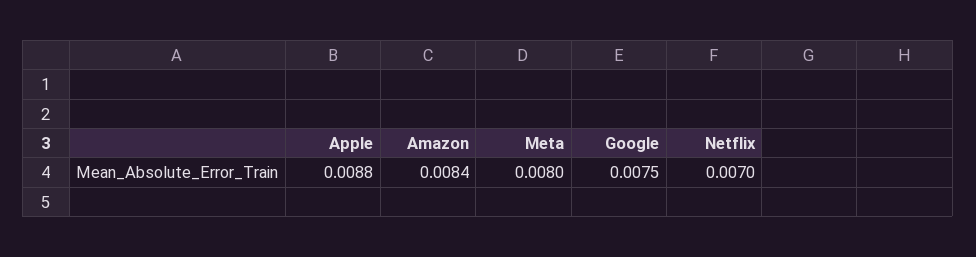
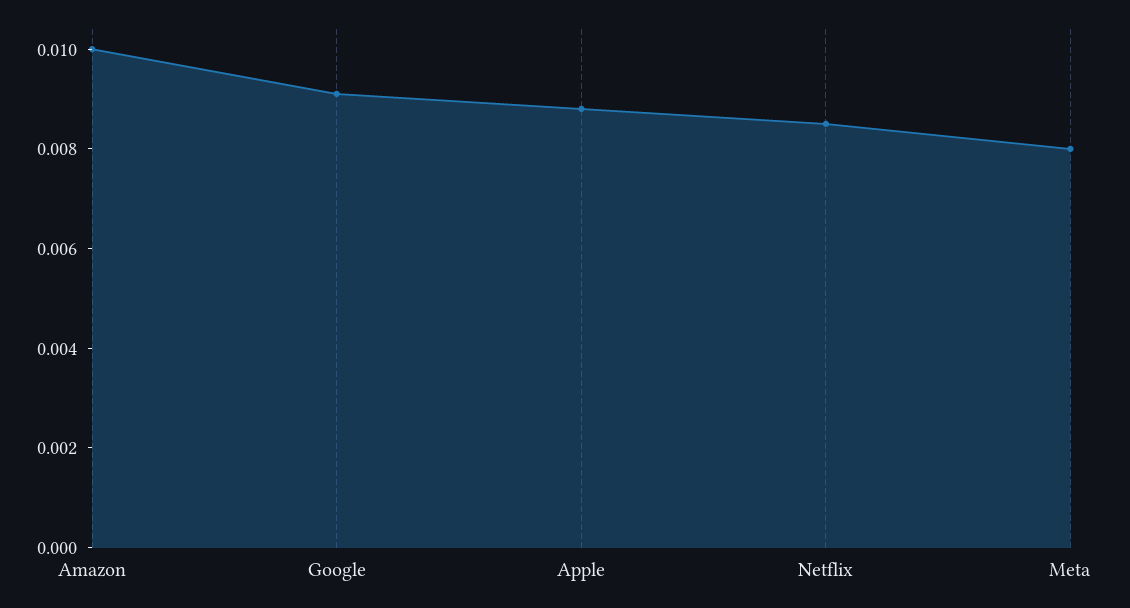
  {
    "Apple": 0.0088,
-   "Amazon": 0.0084,
+   "Amazon": 0.01,
    "Meta": 0.008,
-   "Google": 0.0075,
+   "Google": 0.009,
-   "Netflix": 0.007
+   "Netflix": 0.0085
  }

